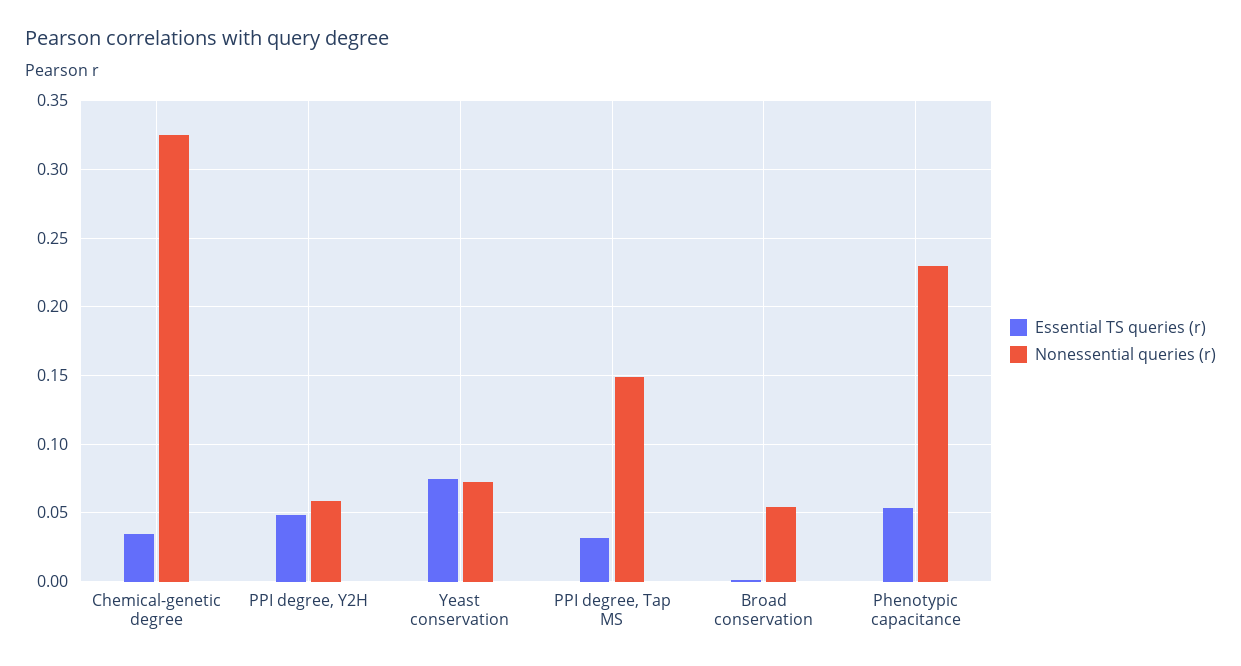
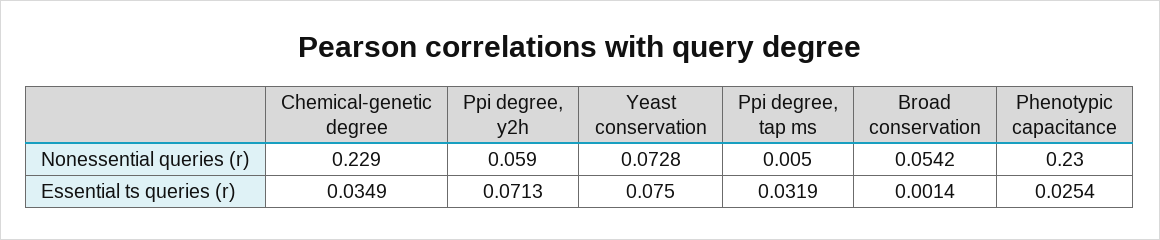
  {
    "Essential TS queries (r)": {
      "Chemical-genetic degree": 0.0349,
-     "PPI degree, Y2H": 0.05,
+     "PPI degree, Y2H": 0.0713,
      "Yeast conservation": 0.075,
      "PPI degree, Tap MS": 0.0319,
      "Broad conservation": 0.0014,
-     "Phenotypic capacitance": 0.055
+     "Phenotypic capacitance": 0.0254
    },
    "Nonessential queries (r)": {
-     "Chemical-genetic degree": 0.325,
+     "Chemical-genetic degree": 0.229,
      "PPI degree, Y2H": 0.059,
      "Yeast conservation": 0.0728,
-     "PPI degree, Tap MS": 0.15,
+     "PPI degree, Tap MS": 0.005,
      "Broad conservation": 0.0542,
      "Phenotypic capacitance": 0.23
    }
  }

